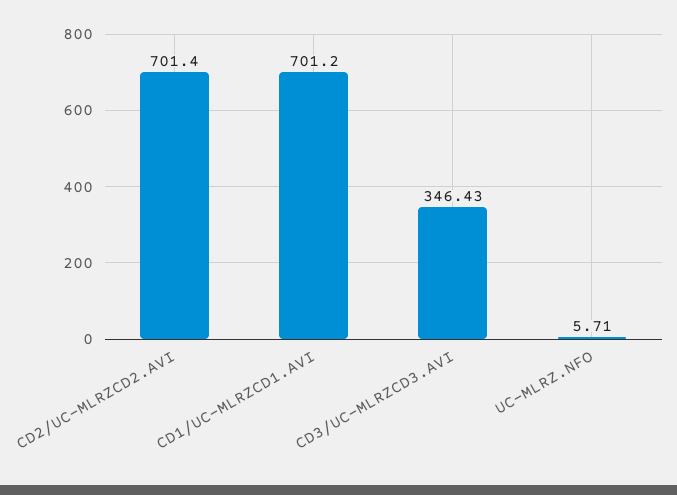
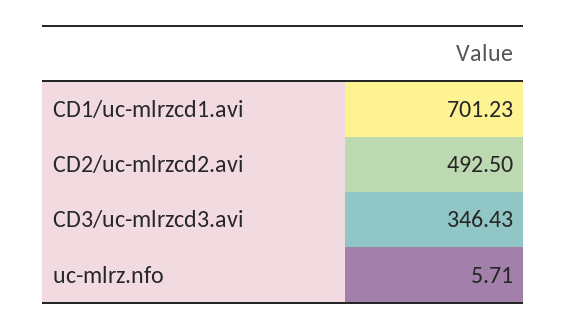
  {
-   "CD2/UC-MLRZCD2.AVI": 701.4,
+   "CD2/UC-MLRZCD2.AVI": 492.5,
-   "CD1/UC-MLRZCD1.AVI": 701.2,
+   "CD1/UC-MLRZCD1.AVI": 701.23,
    "CD3/UC-MLRZCD3.AVI": 346.43,
    "UC-MLRZ.NFO": 5.71
  }

